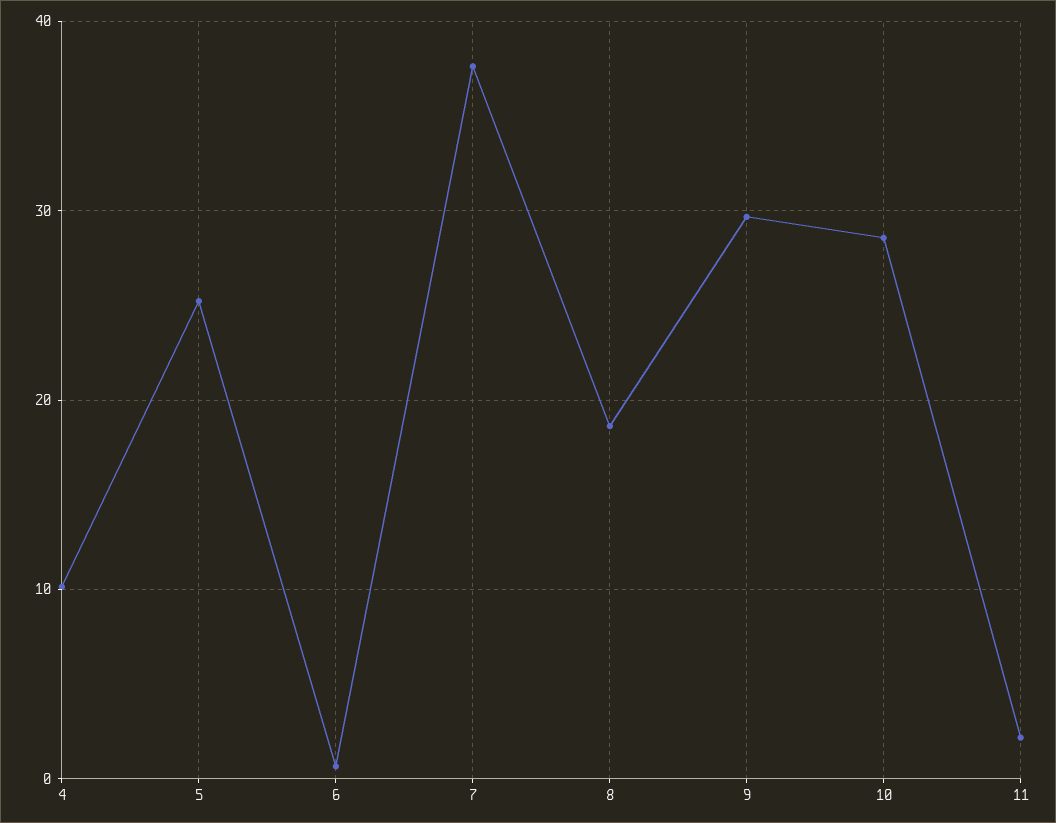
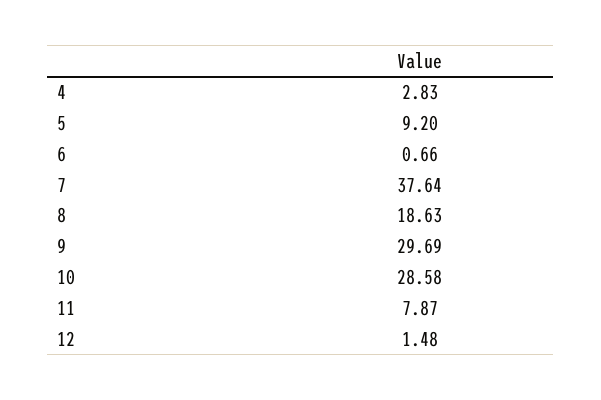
  {
-   "4": 10,
+   "4": 2.83,
-   "5": 25,
+   "5": 9.2,
    "6": 0.66,
    "7": 37.64,
    "8": 18.63,
    "9": 29.69,
    "10": 28.58,
-   "11": 2
+   "11": 7.87,
+   "12": 1.48
  }

